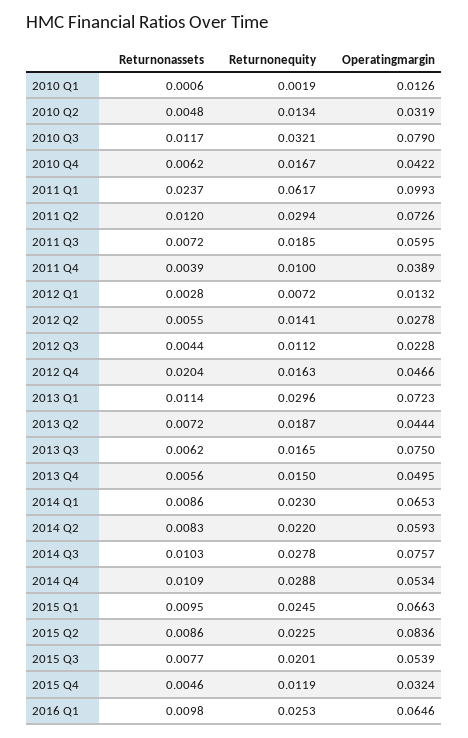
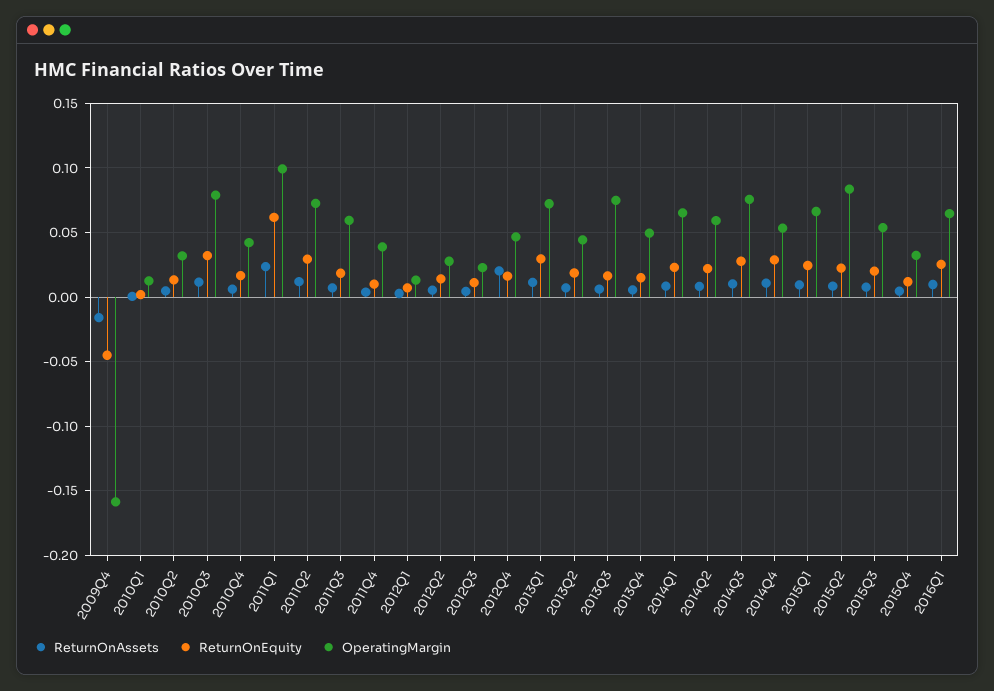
  {
    "Returnonassets": {
      "2010 Q1": 0.0006,
      "2010 Q2": 0.0048,
      "2010 Q3": 0.0117,
      "2010 Q4": 0.0062,
      "2011 Q1": 0.0237,
      "2011 Q2": 0.012,
      "2011 Q3": 0.0072,
      "2011 Q4": 0.0039,
      "2012 Q1": 0.0028,
      "2012 Q2": 0.0055,
      "2012 Q3": 0.0044,
      "2012 Q4": 0.0204,
      "2013 Q1": 0.0114,
      "2013 Q2": 0.0072,
      "2013 Q3": 0.0062,
      "2013 Q4": 0.0056,
      "2014 Q1": 0.0086,
      "2014 Q2": 0.0083,
      "2014 Q3": 0.0103,
      "2014 Q4": 0.0109,
      "2015 Q1": 0.0095,
      "2015 Q2": 0.0086,
      "2015 Q3": 0.0077,
      "2015 Q4": 0.0046,
-     "2016 Q1": 0.0098
+     "2016 Q1": 0.0098,
+     "2009Q4": -0.015
    },
    "Returnonequity": {
      "2010 Q1": 0.0019,
      "2010 Q2": 0.0134,
      "2010 Q3": 0.0321,
      "2010 Q4": 0.0167,
      "2011 Q1": 0.0617,
      "2011 Q2": 0.0294,
      "2011 Q3": 0.0185,
      "2011 Q4": 0.01,
      "2012 Q1": 0.0072,
      "2012 Q2": 0.0141,
      "2012 Q3": 0.0112,
      "2012 Q4": 0.0163,
      "2013 Q1": 0.0296,
      "2013 Q2": 0.0187,
      "2013 Q3": 0.0165,
      "2013 Q4": 0.015,
      "2014 Q1": 0.023,
      "2014 Q2": 0.022,
      "2014 Q3": 0.0278,
      "2014 Q4": 0.0288,
      "2015 Q1": 0.0245,
      "2015 Q2": 0.0225,
      "2015 Q3": 0.0201,
      "2015 Q4": 0.0119,
-     "2016 Q1": 0.0253
+     "2016 Q1": 0.0253,
+     "2009Q4": -0.045
    },
    "Operatingmargin": {
      "2010 Q1": 0.0126,
      "2010 Q2": 0.0319,
      "2010 Q3": 0.079,
      "2010 Q4": 0.0422,
      "2011 Q1": 0.0993,
      "2011 Q2": 0.0726,
      "2011 Q3": 0.0595,
      "2011 Q4": 0.0389,
      "2012 Q1": 0.0132,
      "2012 Q2": 0.0278,
      "2012 Q3": 0.0228,
      "2012 Q4": 0.0466,
      "2013 Q1": 0.0723,
      "2013 Q2": 0.0444,
      "2013 Q3": 0.075,
      "2013 Q4": 0.0495,
      "2014 Q1": 0.0653,
      "2014 Q2": 0.0593,
      "2014 Q3": 0.0757,
      "2014 Q4": 0.0534,
      "2015 Q1": 0.0663,
      "2015 Q2": 0.0836,
      "2015 Q3": 0.0539,
      "2015 Q4": 0.0324,
-     "2016 Q1": 0.0646
+     "2016 Q1": 0.0646,
+     "2009Q4": -0.16
    }
  }

